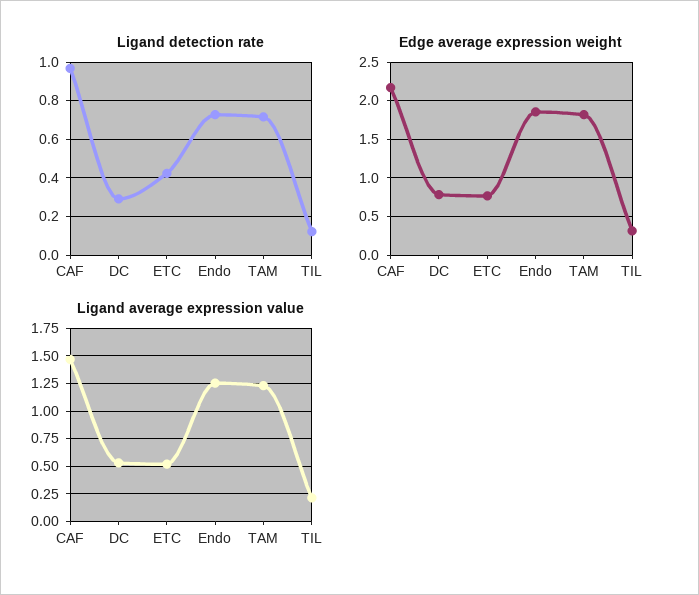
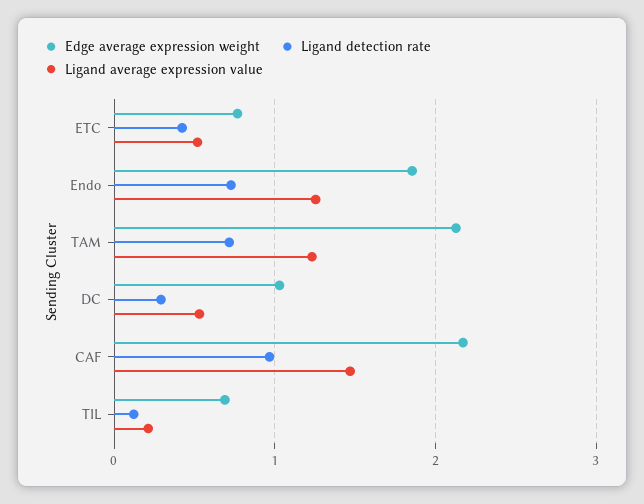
  {
    "Ligand detection rate": {
      "CAF": 0.95,
      "DC": 0.3,
      "ETC": 0.4,
      "Endo": 0.75,
      "TAM": 0.7,
      "TIL": 0.1
    },
    "Edge average expression weight": {
      "CAF": 2.2,
-     "DC": 0.8,
+     "DC": 1,
      "ETC": 0.8,
      "Endo": 1.9,
-     "TAM": 1.8,
+     "TAM": 2.1,
-     "TIL": 0.3
+     "TIL": 0.7
    },
    "Ligand average expression value": {
      "CAF": 1.5,
      "DC": 0.5,
      "ETC": 0.5,
      "Endo": 1.3,
      "TAM": 1.2,
      "TIL": 0.2
    }
  }

